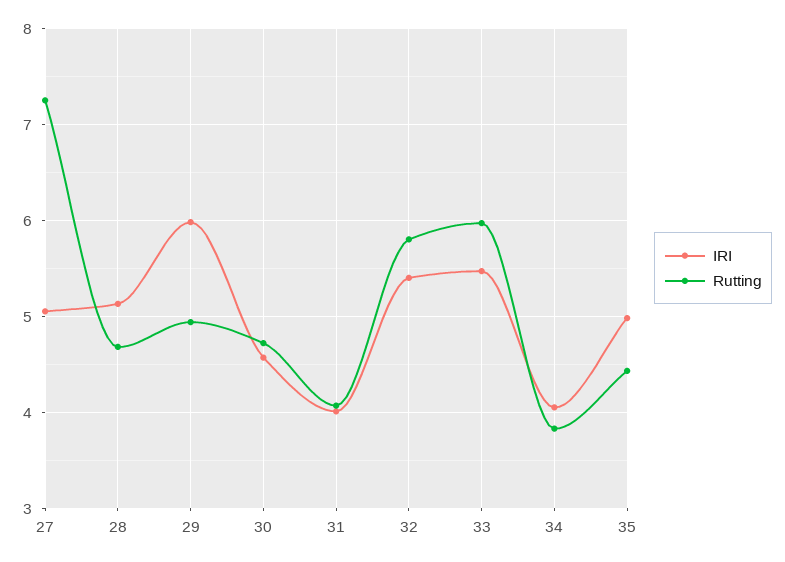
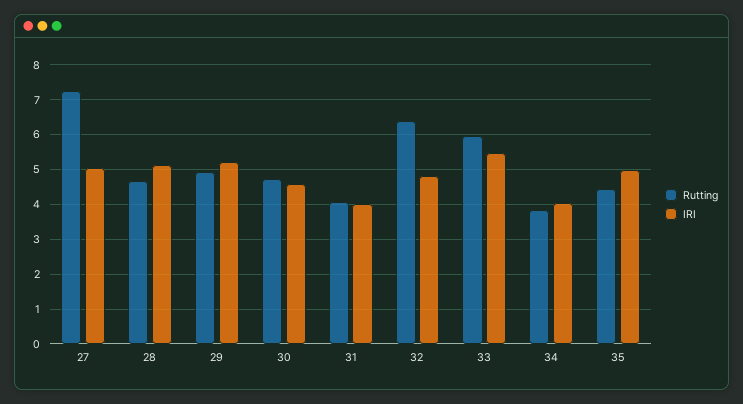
  {
    "IRI": {
      "27": 5.1,
      "28": 5.1,
-     "29": 6,
+     "29": 5.2,
      "30": 4.6,
      "31": 4,
-     "32": 5.4,
+     "32": 4.8,
      "33": 5.5,
      "34": 4.1,
      "35": 5
    },
    "Rutting": {
      "27": 7.3,
      "28": 4.7,
      "29": 4.9,
      "30": 4.7,
      "31": 4.1,
-     "32": 5.8,
+     "32": 6.4,
      "33": 6,
      "34": 3.8,
      "35": 4.4
    }
  }

